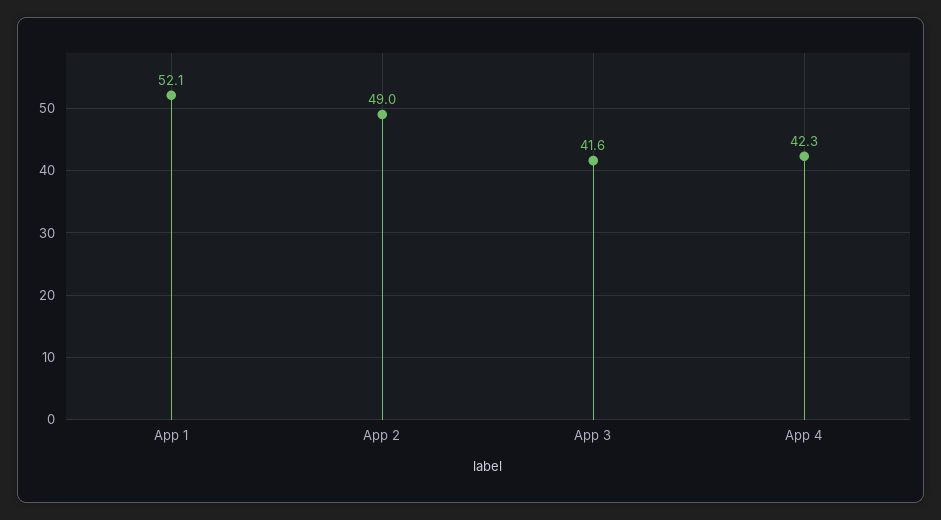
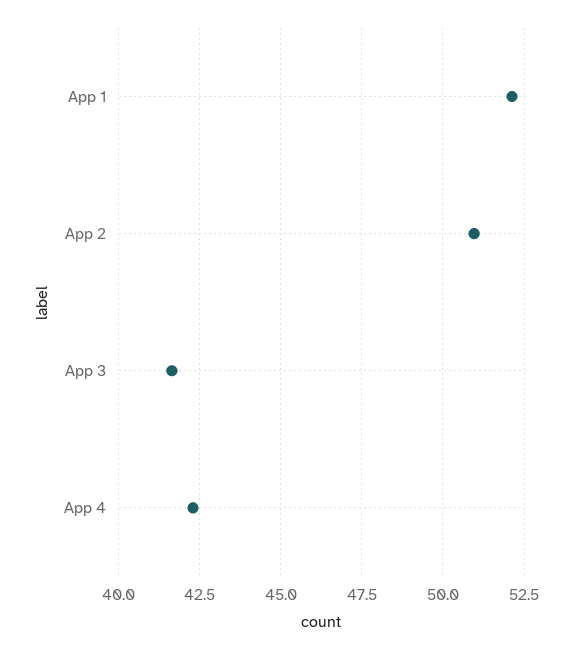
  {
    "App 1": 52.1,
-   "App 2": 49,
+   "App 2": 51,
    "App 3": 41.6,
    "App 4": 42.3
  }

